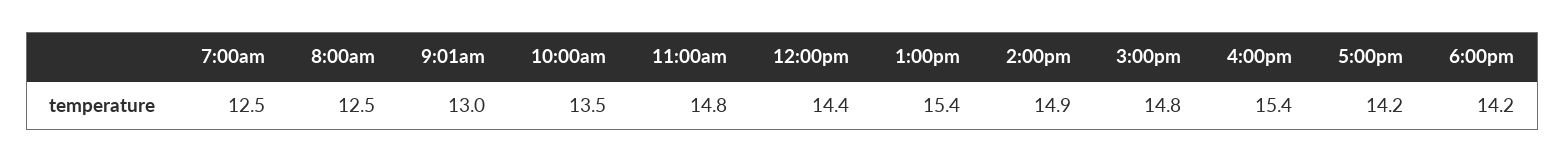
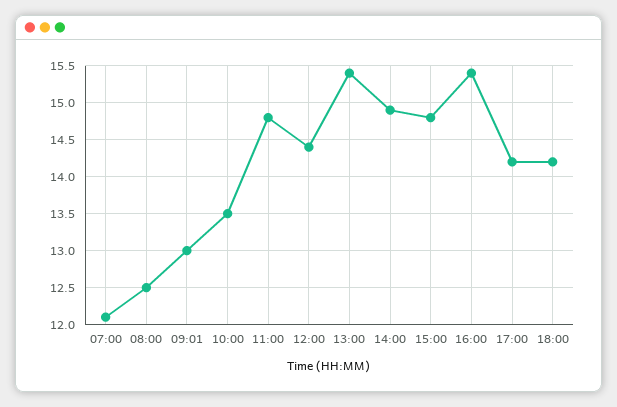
  {
-   "7:00am": 12.5,
+   "7:00am": 12.1,
    "8:00am": 12.5,
    "9:01am": 13,
    "10:00am": 13.5,
    "11:00am": 14.8,
    "12:00pm": 14.4,
    "1:00pm": 15.4,
    "2:00pm": 14.9,
    "3:00pm": 14.8,
    "4:00pm": 15.4,
    "5:00pm": 14.2,
    "6:00pm": 14.2
  }

